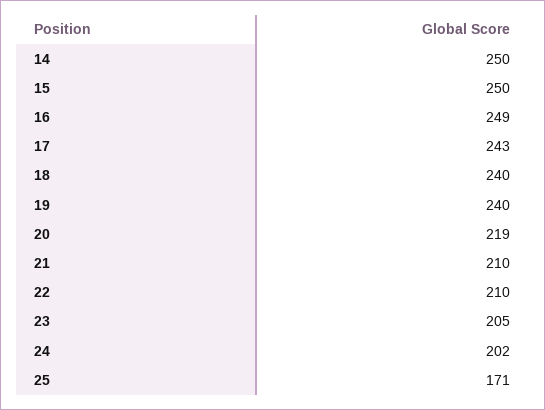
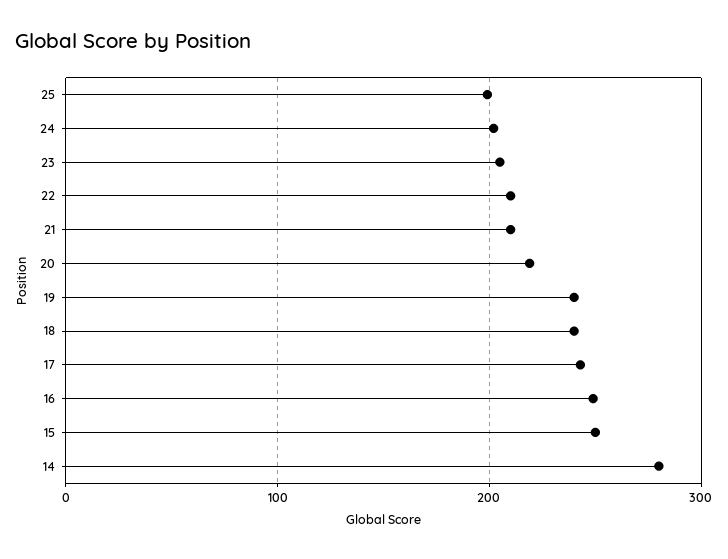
  {
-   "14": 250,
+   "14": 280,
    "15": 250,
    "16": 249,
    "17": 243,
    "18": 240,
    "19": 240,
    "20": 219,
    "21": 210,
    "22": 210,
    "23": 205,
    "24": 202,
-   "25": 171
+   "25": 200
  }

